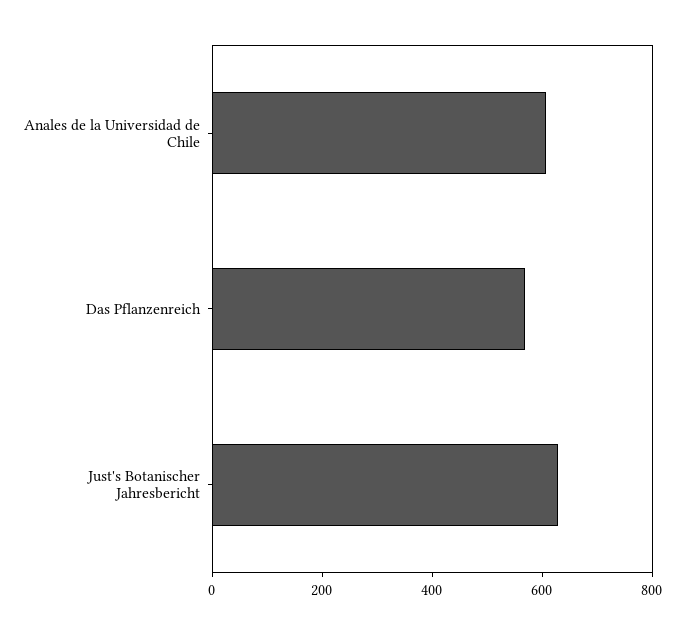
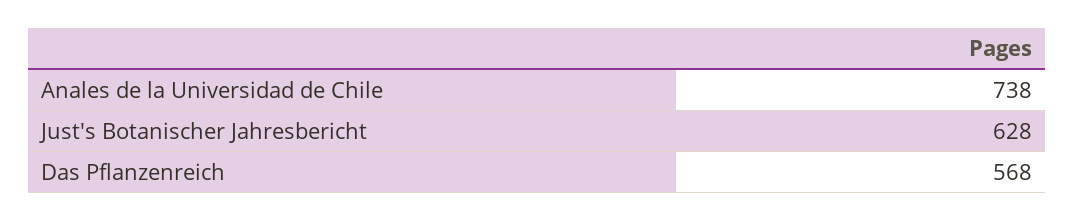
  {
-   "Anales de la Universidad de Chile": 600,
+   "Anales de la Universidad de Chile": 738,
    "Das Pflanzenreich": 568,
    "Just's Botanischer Jahresbericht": 628
  }

